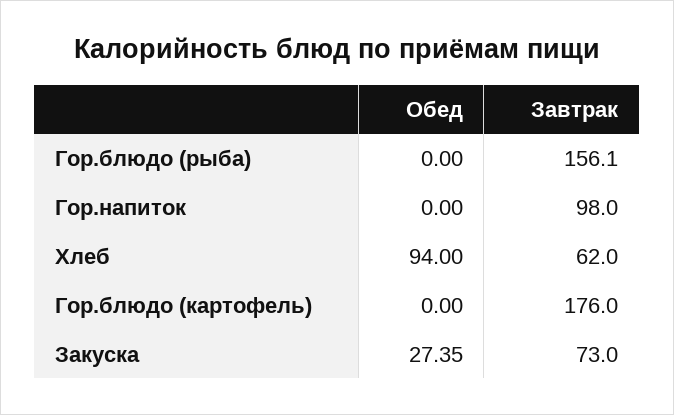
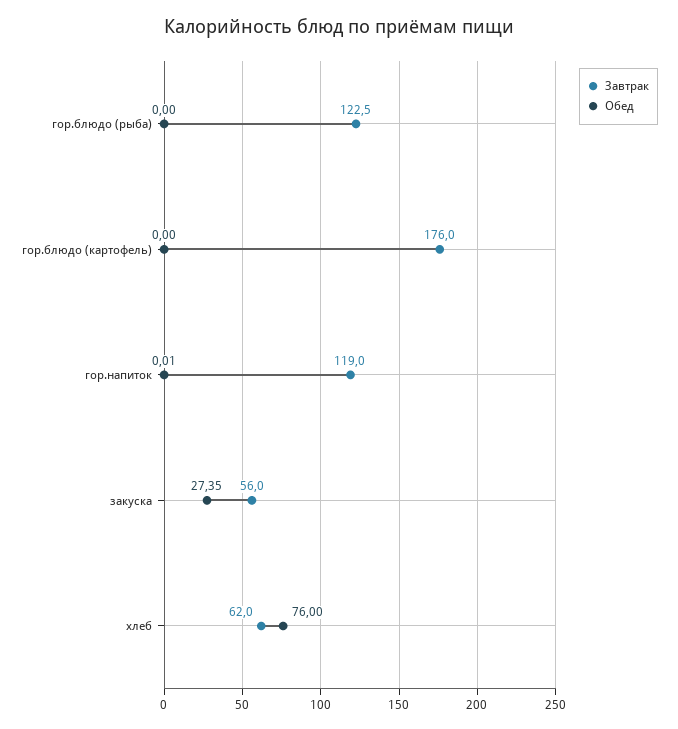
  {
    "Обед": {
      "Гор.блюдо (рыба)": 0,
-     "Гор.напиток": 0,
+     "Гор.напиток": 0.01,
-     "Хлеб": 94,
+     "Хлеб": 76,
      "Гор.блюдо (картофель)": 0,
      "Закуска": 27.35
    },
    "Завтрак": {
-     "Гор.блюдо (рыба)": 156.1,
+     "Гор.блюдо (рыба)": 122.5,
-     "Гор.напиток": 98,
+     "Гор.напиток": 119,
      "Хлеб": 62,
      "Гор.блюдо (картофель)": 176,
-     "Закуска": 73
+     "Закуска": 56
    }
  }

